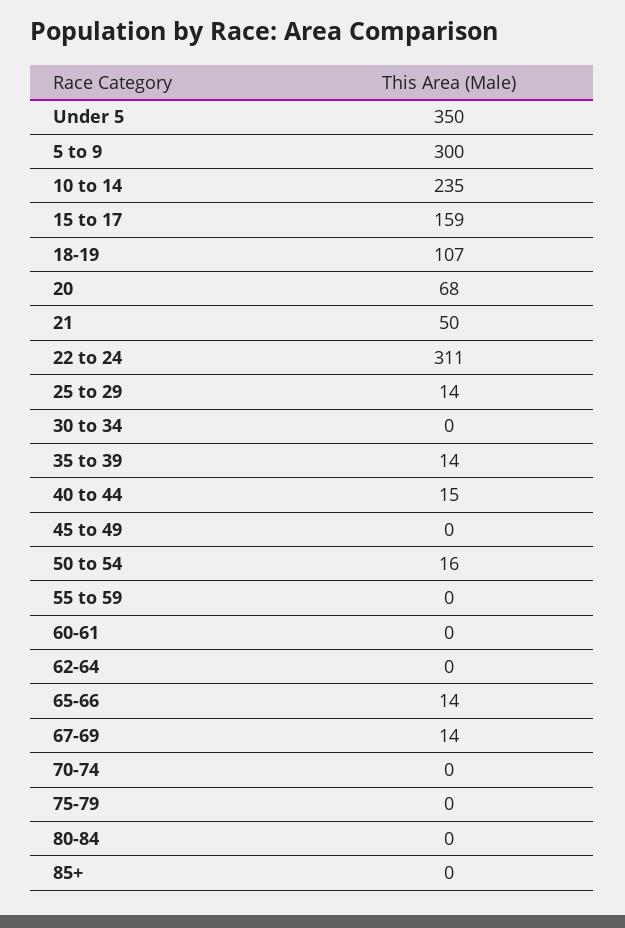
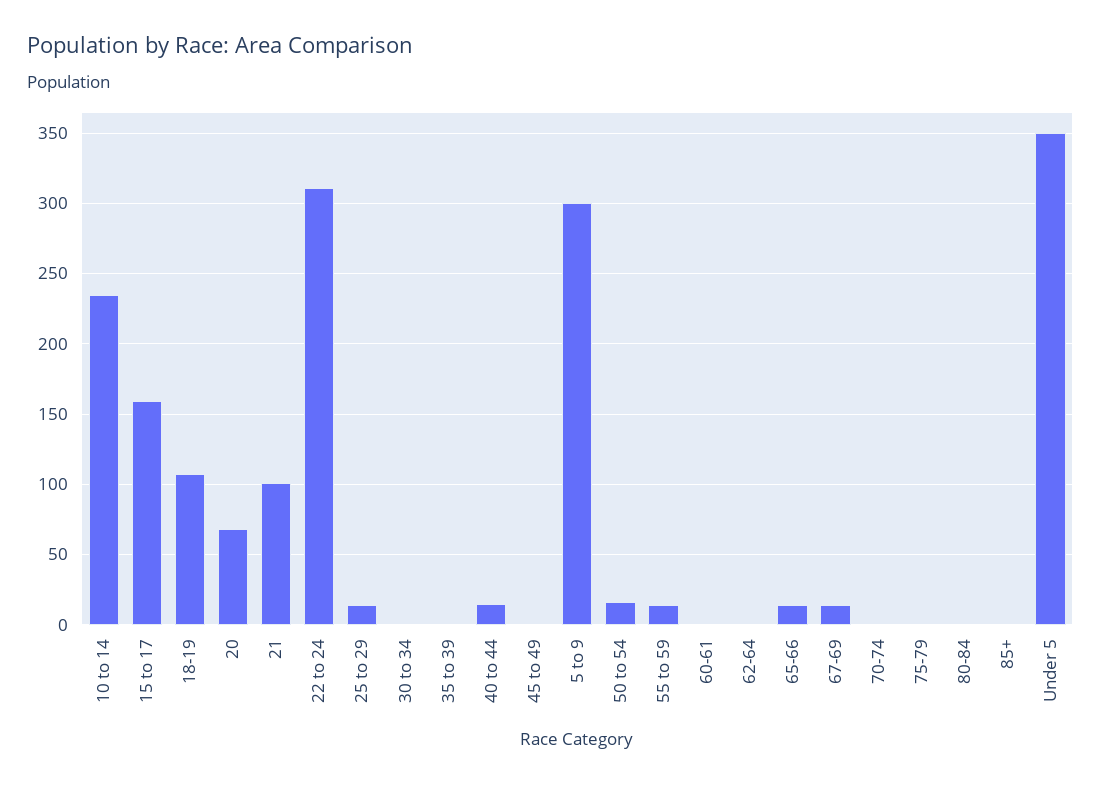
  {
    "Under 5": 350,
    "5 to 9": 300,
    "10 to 14": 235,
    "15 to 17": 159,
    "18-19": 107,
    "20": 68,
-   "21": 50,
+   "21": 100,
    "22 to 24": 311,
    "25 to 29": 14,
    "30 to 34": 0,
-   "35 to 39": 14,
+   "35 to 39": 0,
    "40 to 44": 15,
    "45 to 49": 0,
    "50 to 54": 16,
-   "55 to 59": 0,
+   "55 to 59": 15,
    "60-61": 0,
    "62-64": 0,
    "65-66": 14,
    "67-69": 14,
    "70-74": 0,
    "75-79": 0,
    "80-84": 0,
    "85+": 0
  }

